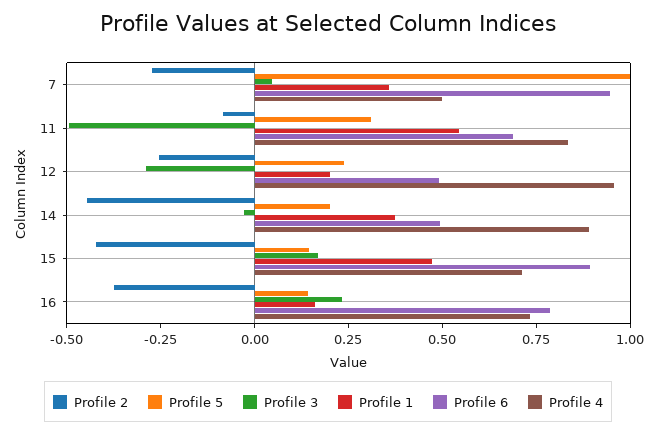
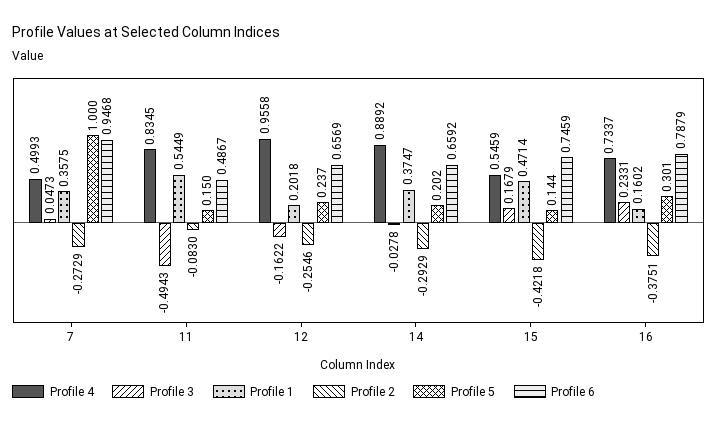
  {
    "Profile 2": {
      "7": -0.2729,
      "11": -0.083,
      "12": -0.2546,
-     "14": -0.45,
+     "14": -0.2929,
      "15": -0.4218,
      "16": -0.3751
    },
    "Profile 5": {
      "7": 1,
-     "11": 0.3,
+     "11": 0.15,
      "12": 0.237,
      "14": 0.202,
      "15": 0.144,
-     "16": 0.15
+     "16": 0.301
    },
    "Profile 3": {
      "7": 0.0473,
      "11": -0.4943,
-     "12": -0.3,
+     "12": -0.1622,
      "14": -0.0278,
      "15": 0.1679,
      "16": 0.2331
    },
    "Profile 1": {
      "7": 0.3575,
      "11": 0.5449,
      "12": 0.2018,
      "14": 0.3747,
      "15": 0.4714,
      "16": 0.1602
    },
    "Profile 6": {
      "7": 0.9468,
-     "11": 0.7,
+     "11": 0.4867,
-     "12": 0.5,
+     "12": 0.6569,
-     "14": 0.5,
+     "14": 0.6592,
-     "15": 0.9,
+     "15": 0.7459,
      "16": 0.7879
    },
    "Profile 4": {
      "7": 0.4993,
      "11": 0.8345,
      "12": 0.9558,
      "14": 0.8892,
-     "15": 0.7,
+     "15": 0.5459,
      "16": 0.7337
    }
  }

